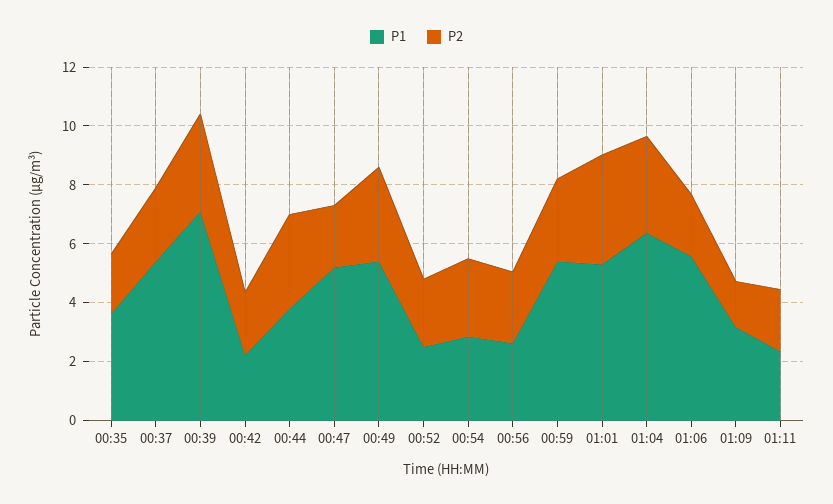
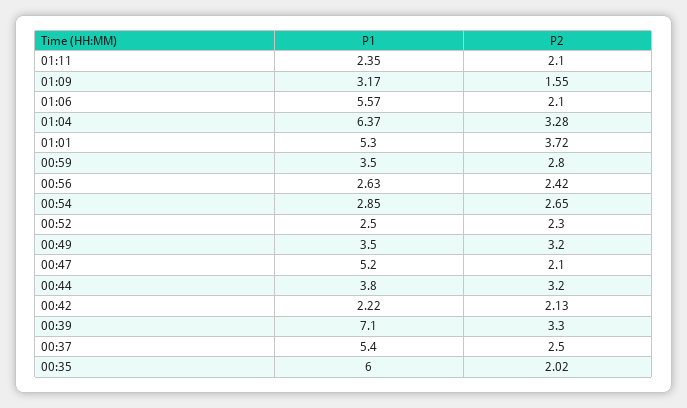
  {
    "P1": {
-     "00:35": 3.5,
+     "00:35": 6,
      "00:37": 5.4,
      "00:39": 7.1,
      "00:42": 2.22,
      "00:44": 3.8,
      "00:47": 5.2,
-     "00:49": 5.5,
+     "00:49": 3.5,
      "00:52": 2.5,
      "00:54": 2.85,
      "00:56": 2.63,
-     "00:59": 5.5,
+     "00:59": 3.5,
      "01:01": 5.3,
      "01:04": 6.37,
      "01:06": 5.57,
      "01:09": 3.17,
      "01:11": 2.35
    },
    "P2": {
      "00:35": 2.02,
      "00:37": 2.5,
      "00:39": 3.3,
      "00:42": 2.13,
      "00:44": 3.2,
      "00:47": 2.1,
      "00:49": 3.2,
      "00:52": 2.3,
      "00:54": 2.65,
      "00:56": 2.42,
      "00:59": 2.8,
      "01:01": 3.72,
      "01:04": 3.28,
      "01:06": 2.1,
      "01:09": 1.55,
      "01:11": 2.1
    }
  }

